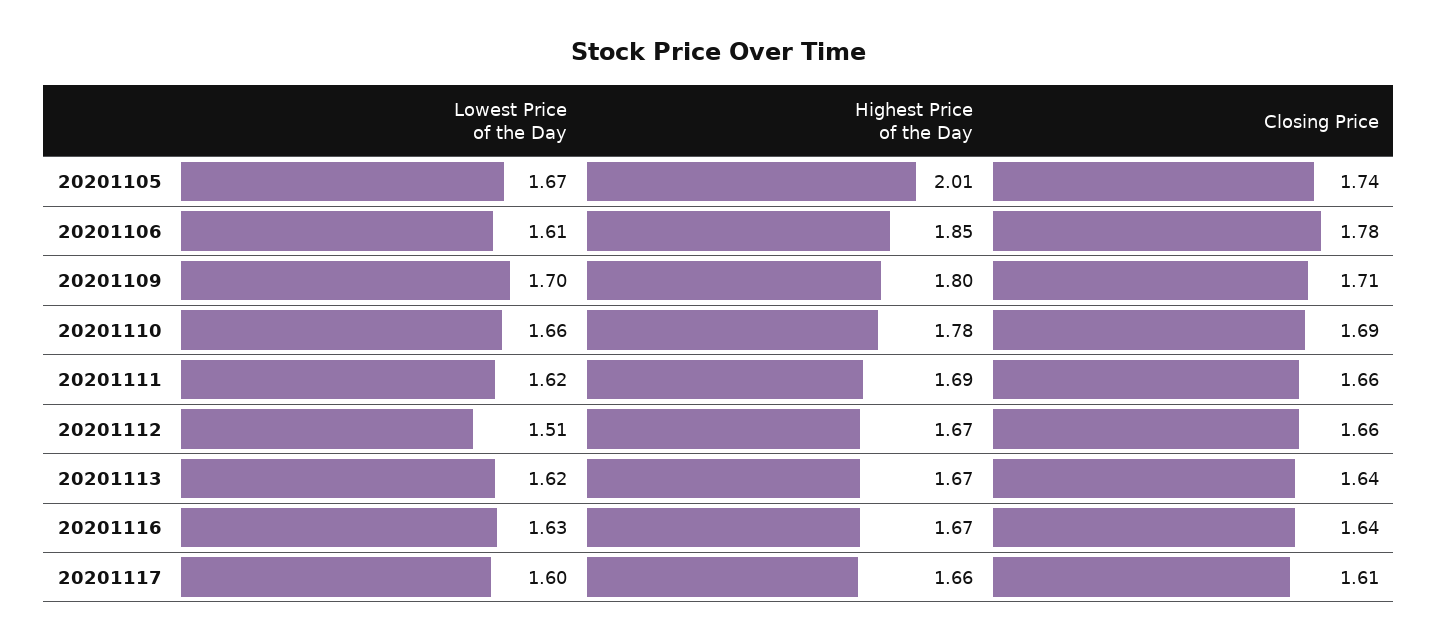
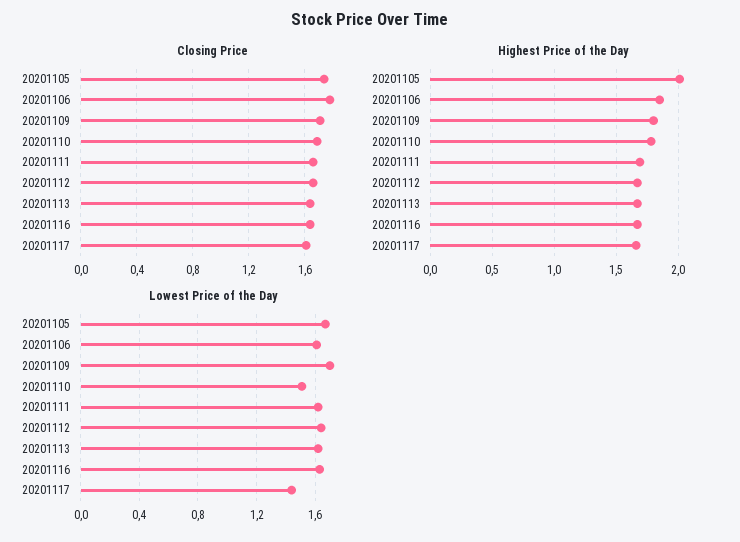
  {
    "Lowest Price of the Day": {
      "20201105": 1.67,
      "20201106": 1.61,
      "20201109": 1.7,
-     "20201110": 1.66,
+     "20201110": 1.5,
      "20201111": 1.62,
-     "20201112": 1.51,
+     "20201112": 1.65,
      "20201113": 1.62,
      "20201116": 1.63,
-     "20201117": 1.6
+     "20201117": 1.45
    },
    "Highest Price of the Day": {
      "20201105": 2.01,
      "20201106": 1.85,
      "20201109": 1.8,
      "20201110": 1.78,
      "20201111": 1.69,
      "20201112": 1.67,
      "20201113": 1.67,
      "20201116": 1.67,
      "20201117": 1.66
    },
    "Closing Price": {
      "20201105": 1.74,
      "20201106": 1.78,
      "20201109": 1.71,
      "20201110": 1.69,
      "20201111": 1.66,
      "20201112": 1.66,
      "20201113": 1.64,
      "20201116": 1.64,
      "20201117": 1.61
    }
  }

